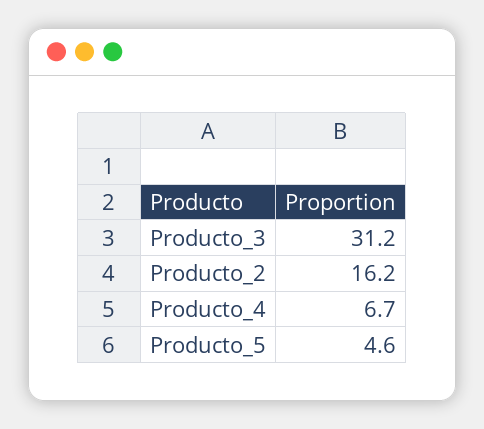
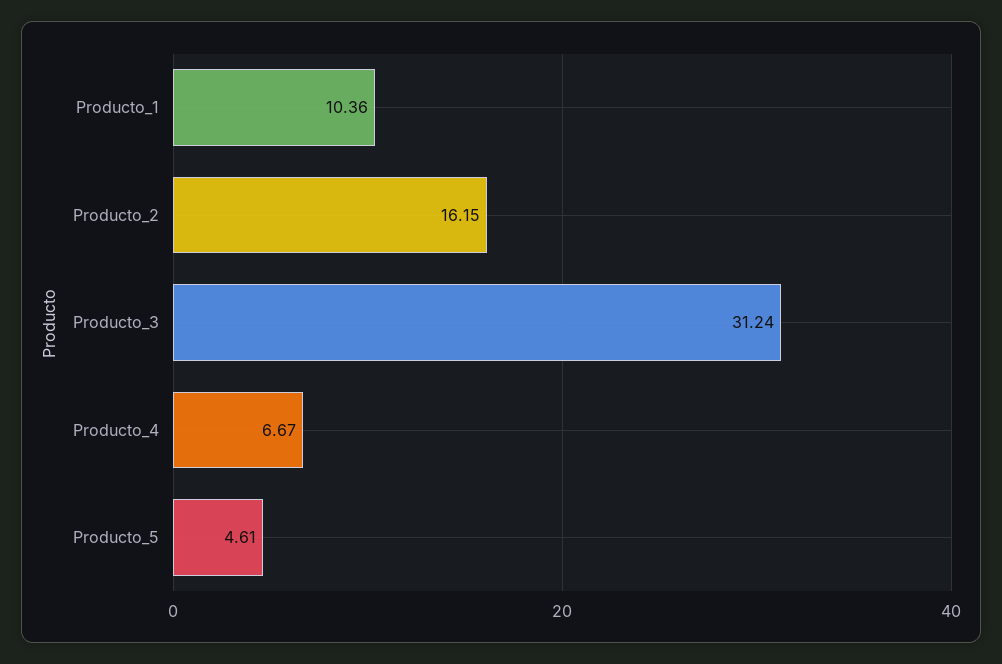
  {
    "Producto_3": 31.24,
    "Producto_2": 16.15,
    "Producto_4": 6.67,
-   "Producto_5": 4.61
+   "Producto_5": 4.61,
+   "Producto_1": 10.36
  }

